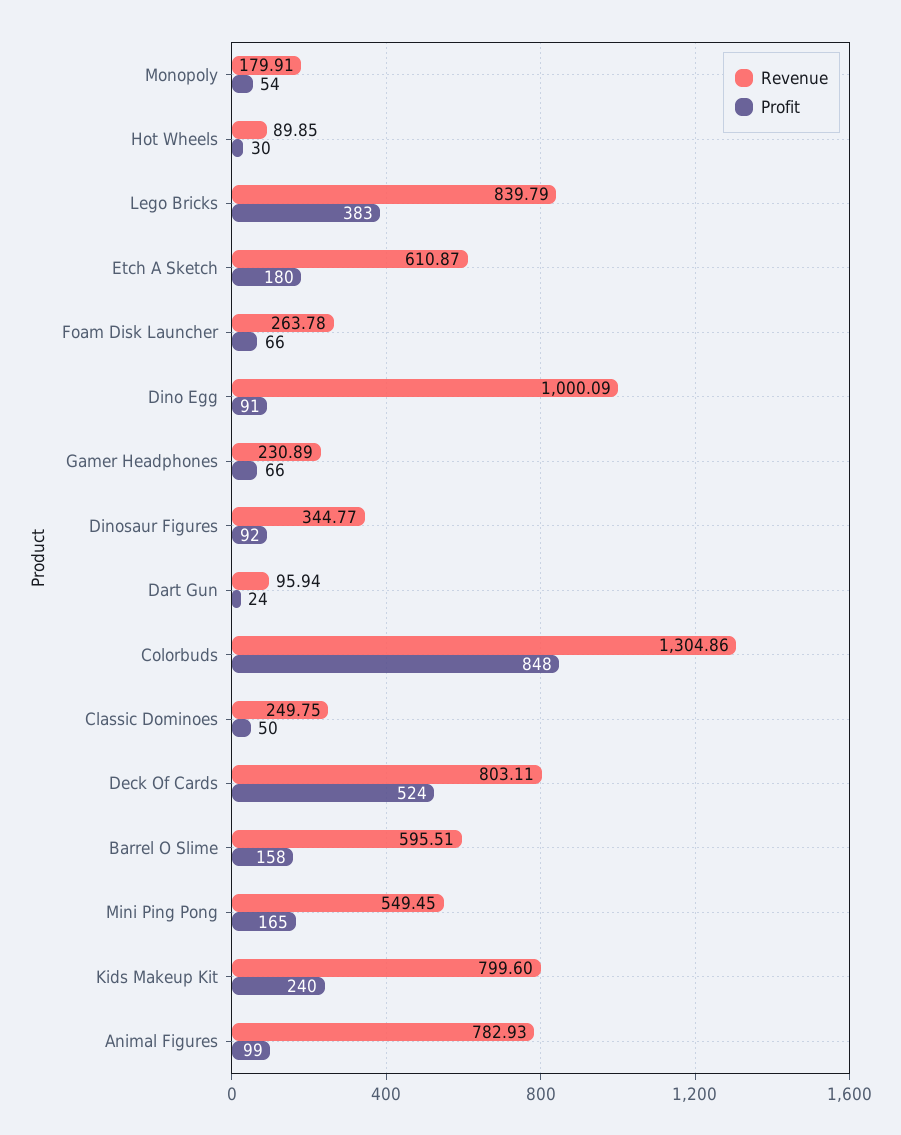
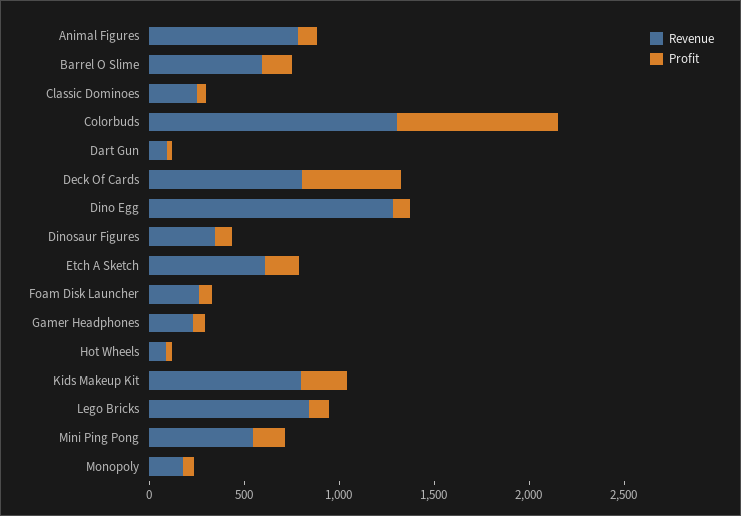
  {
    "Revenue": {
      "Monopoly": 179.91,
      "Hot Wheels": 89.85,
      "Lego Bricks": 839.79,
      "Etch A Sketch": 610.87,
      "Foam Disk Launcher": 263.78,
-     "Dino Egg": 1000.09,
+     "Dino Egg": 1300,
      "Gamer Headphones": 230.89,
      "Dinosaur Figures": 344.77,
      "Dart Gun": 95.94,
      "Colorbuds": 1304.86,
      "Classic Dominoes": 249.75,
      "Deck Of Cards": 803.11,
      "Barrel O Slime": 595.51,
      "Mini Ping Pong": 549.45,
      "Kids Makeup Kit": 799.6,
      "Animal Figures": 782.93
    },
    "Profit": {
      "Monopoly": 54,
      "Hot Wheels": 30,
-     "Lego Bricks": 383,
+     "Lego Bricks": 100,
      "Etch A Sketch": 180,
      "Foam Disk Launcher": 66,
      "Dino Egg": 91,
      "Gamer Headphones": 66,
      "Dinosaur Figures": 92,
      "Dart Gun": 24,
      "Colorbuds": 848,
      "Classic Dominoes": 50,
      "Deck Of Cards": 524,
      "Barrel O Slime": 158,
      "Mini Ping Pong": 165,
      "Kids Makeup Kit": 240,
      "Animal Figures": 99
    }
  }

